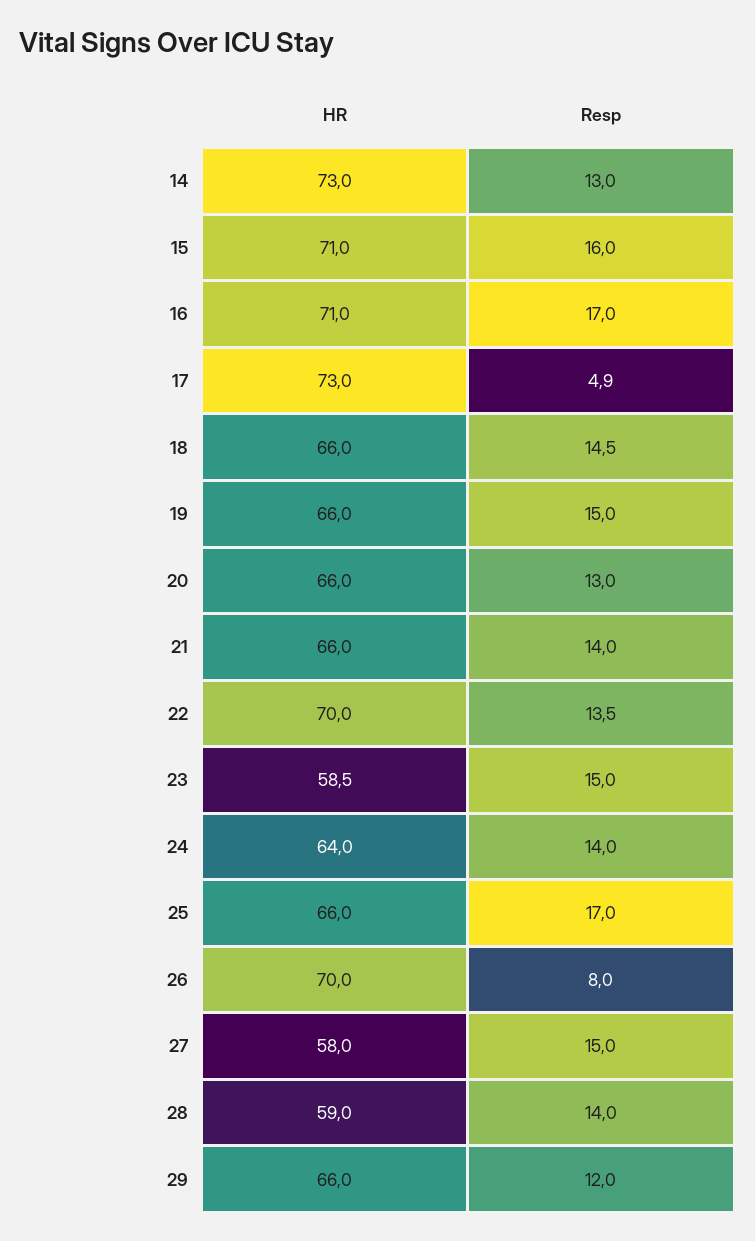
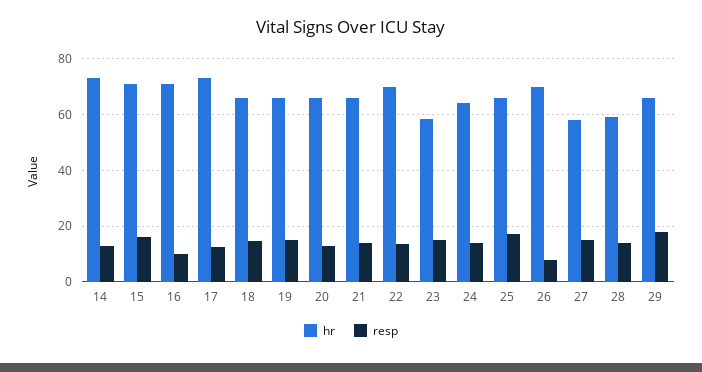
  {
    "HR": {
      "14": 73,
      "15": 71,
      "16": 71,
      "17": 73,
      "18": 66,
      "19": 66,
      "20": 66,
      "21": 66,
      "22": 70,
      "23": 58.5,
      "24": 64,
      "25": 66,
      "26": 70,
      "27": 58,
      "28": 59,
      "29": 66
    },
    "Resp": {
      "14": 13,
      "15": 16,
-     "16": 17,
+     "16": 10,
-     "17": 4.9,
+     "17": 12.5,
      "18": 14.5,
      "19": 15,
      "20": 13,
      "21": 14,
      "22": 13.5,
      "23": 15,
      "24": 14,
      "25": 17,
      "26": 8,
      "27": 15,
      "28": 14,
-     "29": 12
+     "29": 17.5
    }
  }

